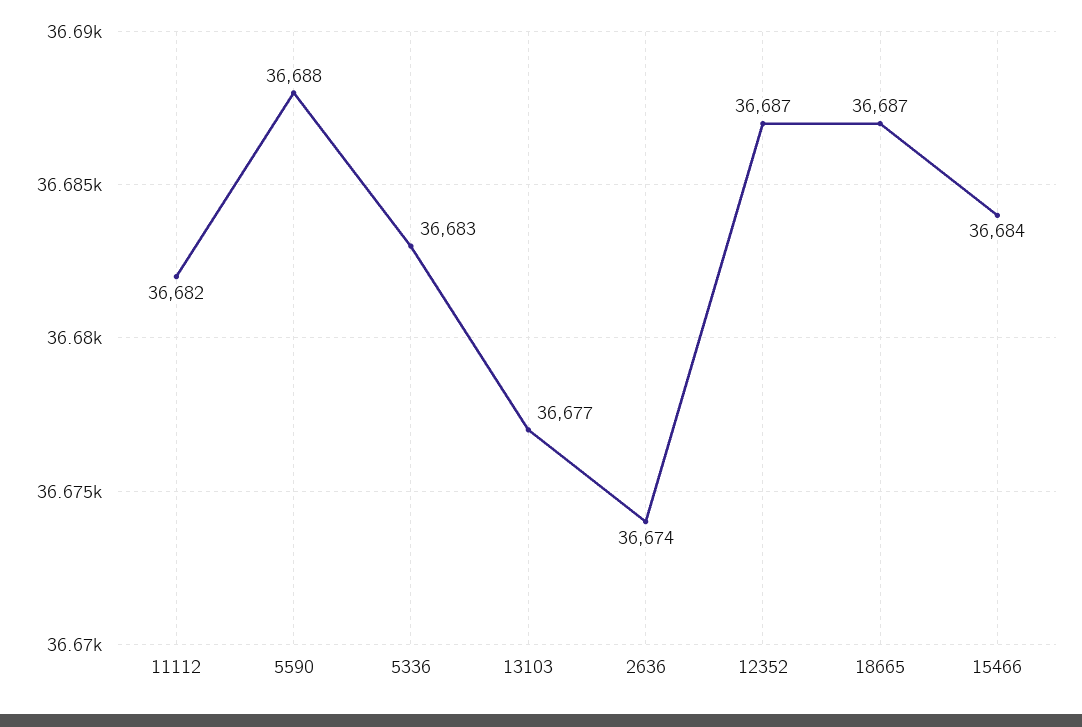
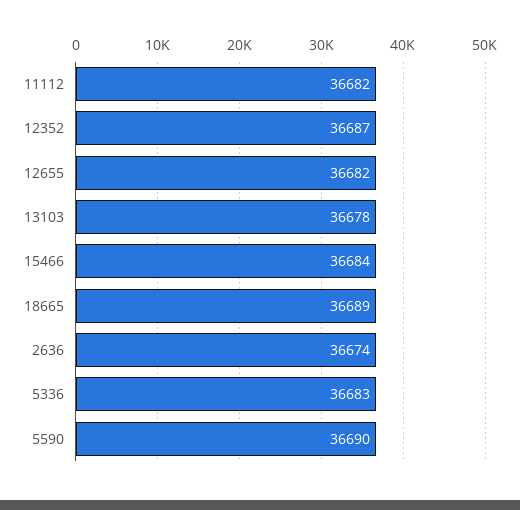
  {
    "11112": 36682,
-   "5590": 36688,
+   "5590": 36690,
    "5336": 36683,
-   "13103": 36677,
+   "13103": 36678,
    "2636": 36674,
    "12352": 36687,
-   "18665": 36687,
+   "18665": 36689,
-   "15466": 36684
+   "15466": 36684,
+   "12655": 36682
  }

